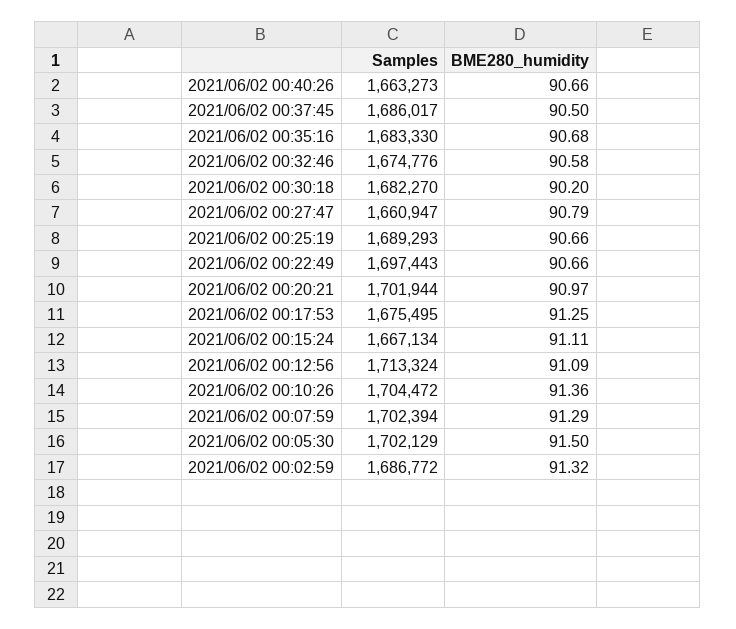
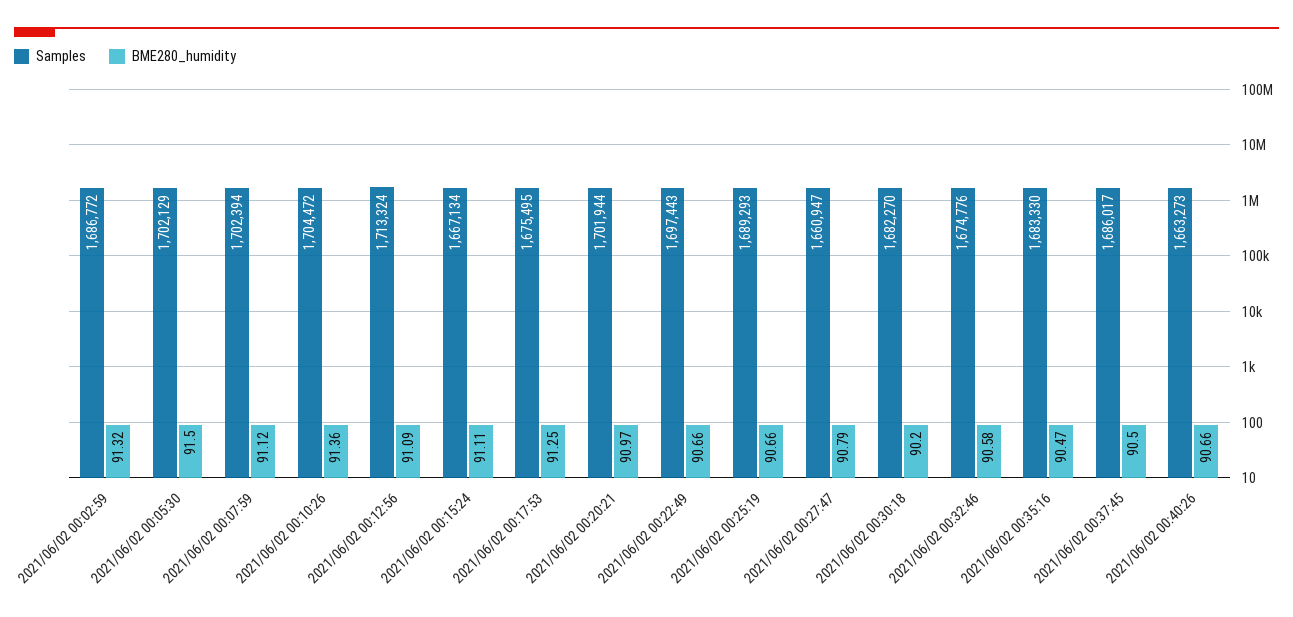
  {
    "Samples": {
      "2021/06/02 00:40:26": 1663273,
      "2021/06/02 00:37:45": 1686017,
      "2021/06/02 00:35:16": 1683330,
      "2021/06/02 00:32:46": 1674776,
      "2021/06/02 00:30:18": 1682270,
      "2021/06/02 00:27:47": 1660947,
      "2021/06/02 00:25:19": 1689293,
      "2021/06/02 00:22:49": 1697443,
      "2021/06/02 00:20:21": 1701944,
      "2021/06/02 00:17:53": 1675495,
      "2021/06/02 00:15:24": 1667134,
      "2021/06/02 00:12:56": 1713324,
      "2021/06/02 00:10:26": 1704472,
      "2021/06/02 00:07:59": 1702394,
      "2021/06/02 00:05:30": 1702129,
      "2021/06/02 00:02:59": 1686772
    },
    "BME280_humidity": {
      "2021/06/02 00:40:26": 90.66,
      "2021/06/02 00:37:45": 90.5,
-     "2021/06/02 00:35:16": 90.68,
+     "2021/06/02 00:35:16": 90.47,
      "2021/06/02 00:32:46": 90.58,
      "2021/06/02 00:30:18": 90.2,
      "2021/06/02 00:27:47": 90.79,
      "2021/06/02 00:25:19": 90.66,
      "2021/06/02 00:22:49": 90.66,
      "2021/06/02 00:20:21": 90.97,
      "2021/06/02 00:17:53": 91.25,
      "2021/06/02 00:15:24": 91.11,
      "2021/06/02 00:12:56": 91.09,
      "2021/06/02 00:10:26": 91.36,
-     "2021/06/02 00:07:59": 91.29,
+     "2021/06/02 00:07:59": 91.12,
      "2021/06/02 00:05:30": 91.5,
      "2021/06/02 00:02:59": 91.32
    }
  }

